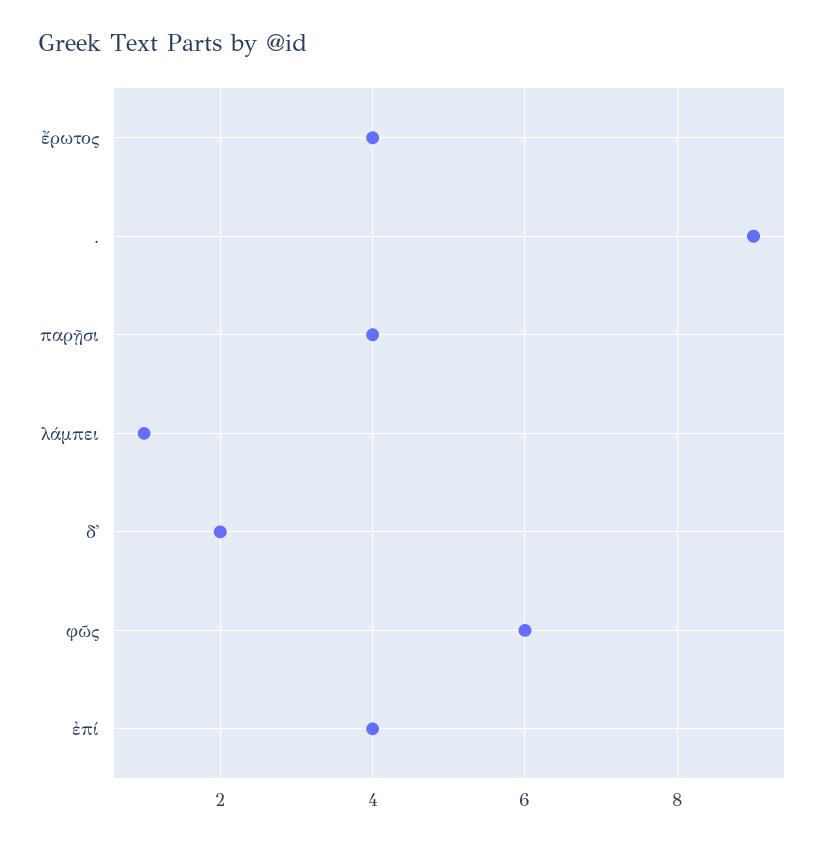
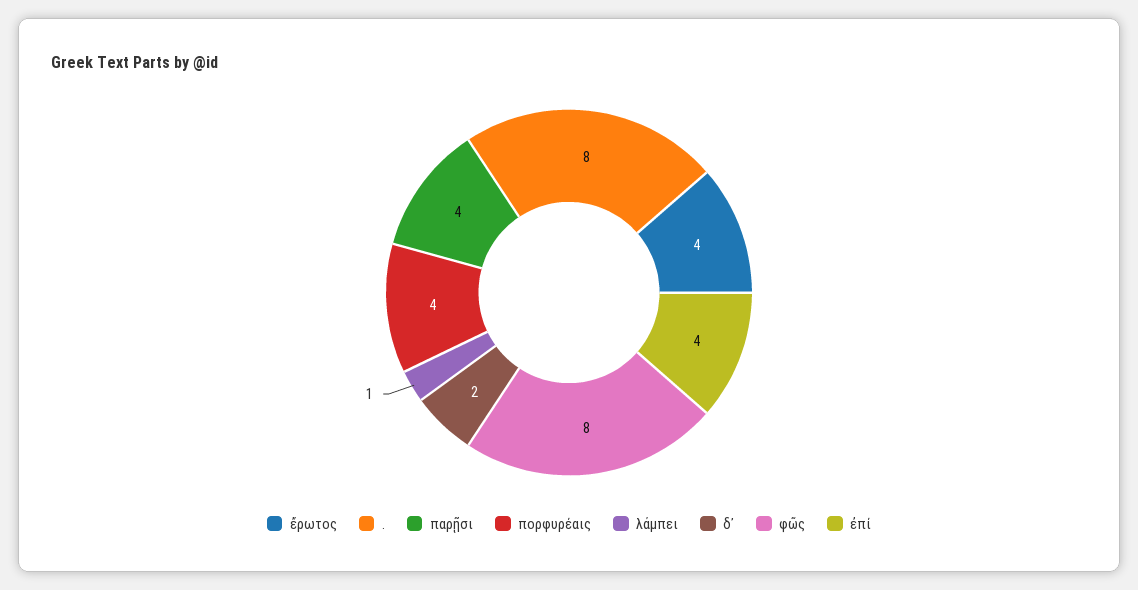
  {
    "ἔρωτος": 4,
-   ".": 9,
+   ".": 8,
    "παρῇσι": 4,
    "λάμπει": 1,
    "δ᾽": 2,
-   "φῶς": 6,
+   "φῶς": 8,
-   "ἐπί": 4
+   "ἐπί": 4,
+   "πορφυρέαις": 4
  }

